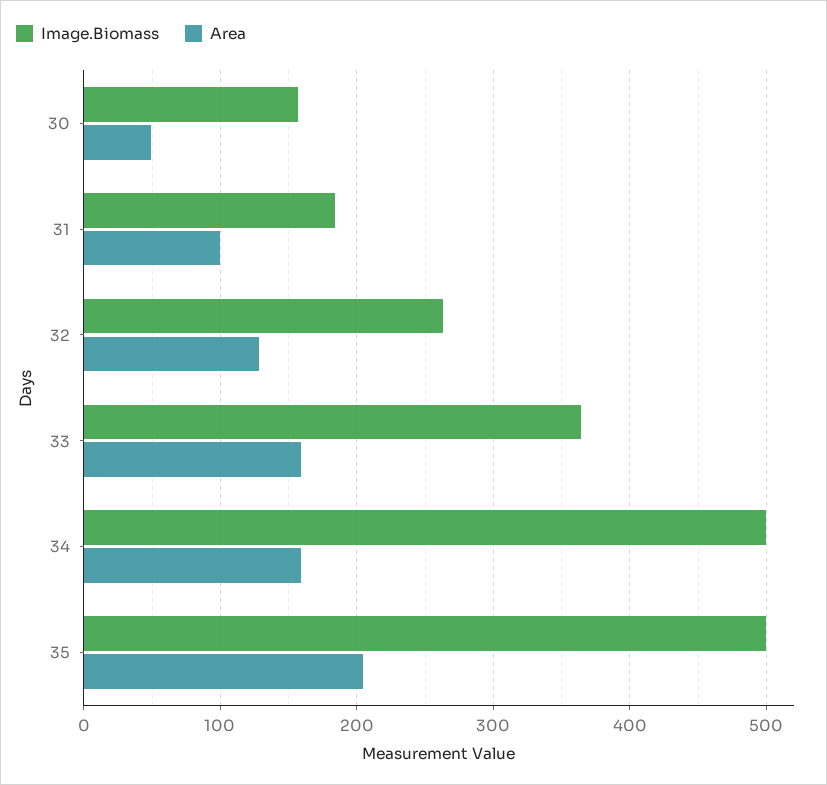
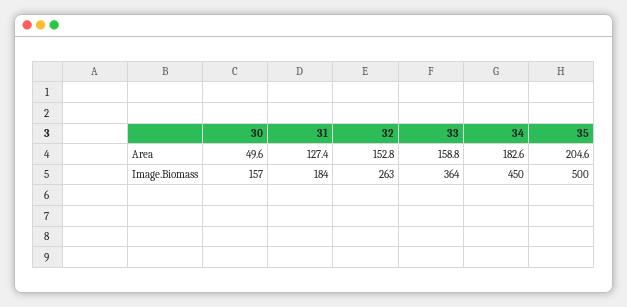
  {
    "Image.Biomass": {
      "30": 157,
      "31": 184,
      "32": 263,
      "33": 364,
-     "34": 500,
+     "34": 450,
      "35": 500
    },
    "Area": {
      "30": 49.6,
-     "31": 100,
+     "31": 127.4,
-     "32": 130,
+     "32": 152.8,
      "33": 158.8,
-     "34": 160,
+     "34": 182.6,
      "35": 204.6
    }
  }

